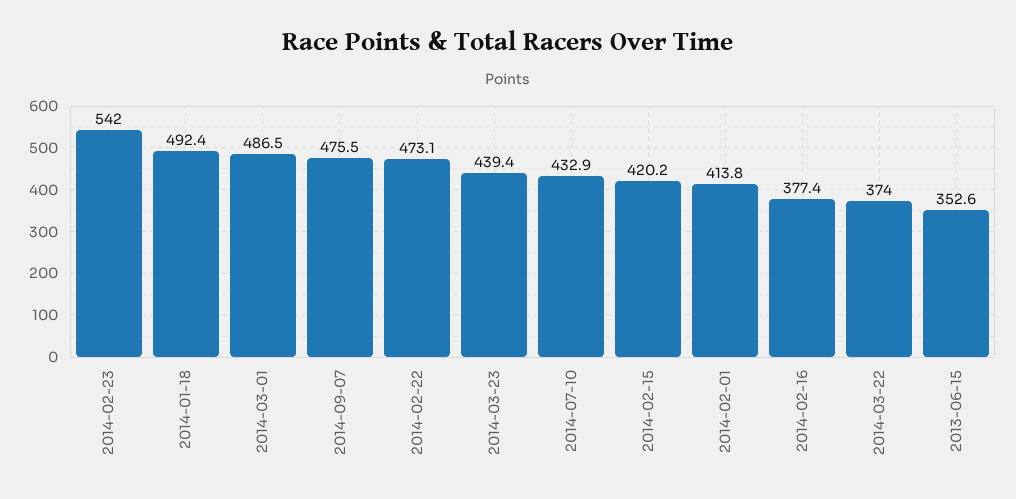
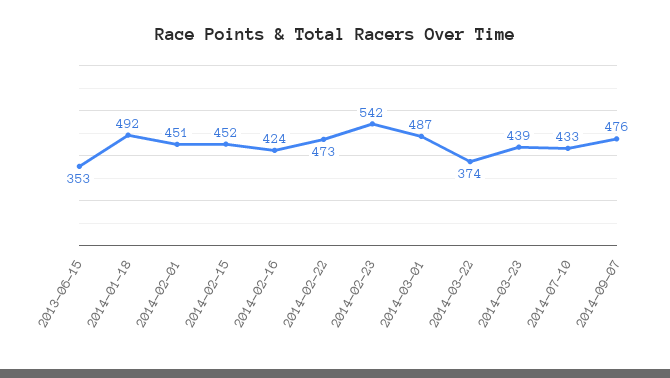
  {
    "2014-02-23": 542,
    "2014-01-18": 492.4,
    "2014-03-01": 486.5,
    "2014-09-07": 475.5,
    "2014-02-22": 473.1,
    "2014-03-23": 439.4,
    "2014-07-10": 432.9,
-   "2014-02-15": 420.2,
+   "2014-02-15": 452,
-   "2014-02-01": 413.8,
+   "2014-02-01": 451,
-   "2014-02-16": 377.4,
+   "2014-02-16": 424,
    "2014-03-22": 374,
    "2013-06-15": 352.6
  }

